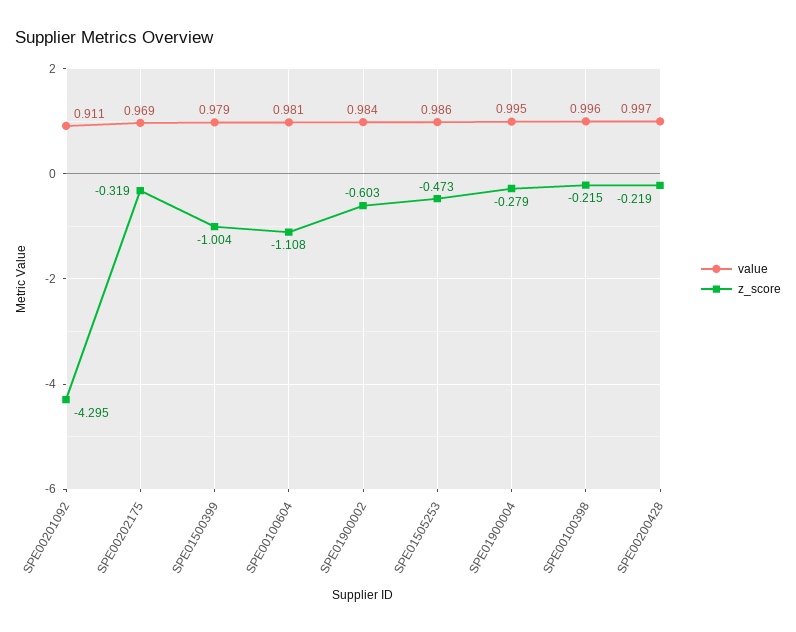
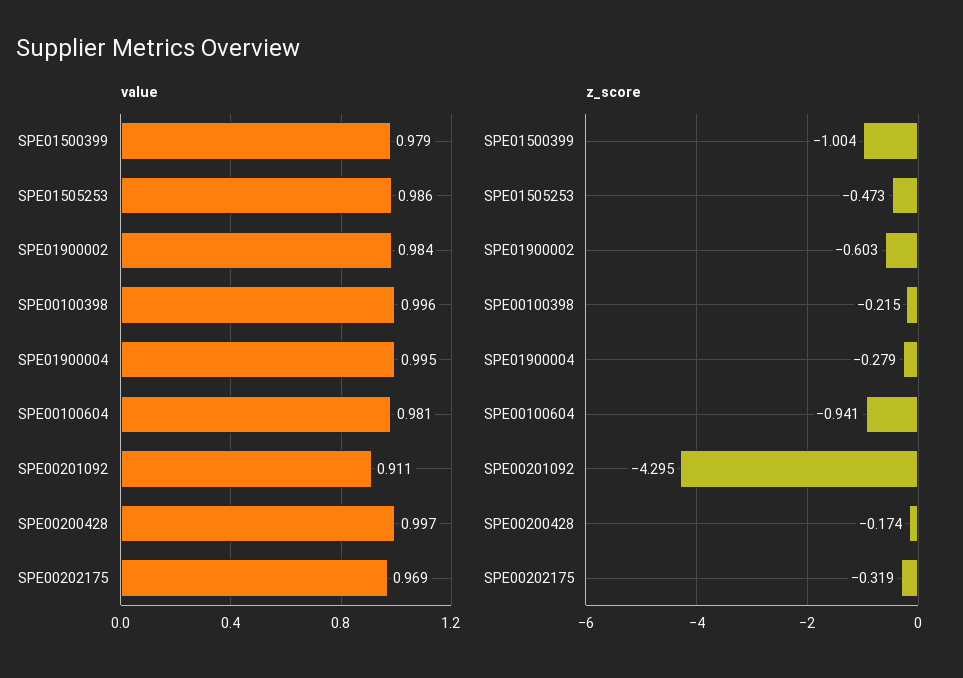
  {
    "value": {
      "SPE00201092": 0.911,
      "SPE00202175": 0.969,
      "SPE01500399": 0.979,
      "SPE00100604": 0.981,
      "SPE01900002": 0.984,
      "SPE01505253": 0.986,
      "SPE01900004": 0.995,
      "SPE00100398": 0.996,
      "SPE00200428": 0.997
    },
    "z_score": {
      "SPE00201092": -4.295,
      "SPE00202175": -0.319,
      "SPE01500399": -1.004,
-     "SPE00100604": -1.108,
+     "SPE00100604": -0.941,
      "SPE01900002": -0.603,
      "SPE01505253": -0.473,
      "SPE01900004": -0.279,
      "SPE00100398": -0.215,
-     "SPE00200428": -0.219
+     "SPE00200428": -0.174
    }
  }

